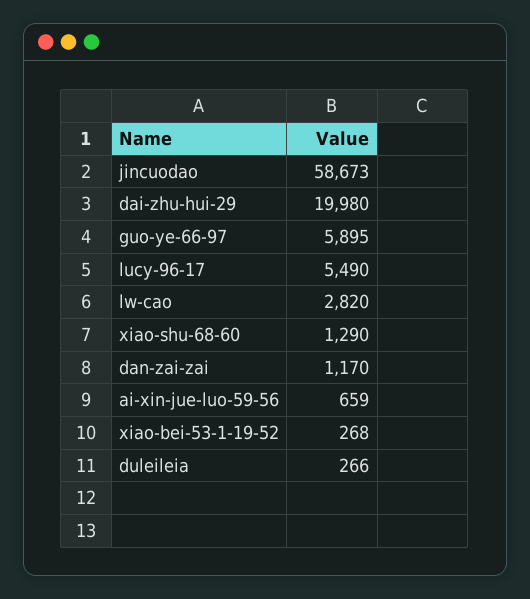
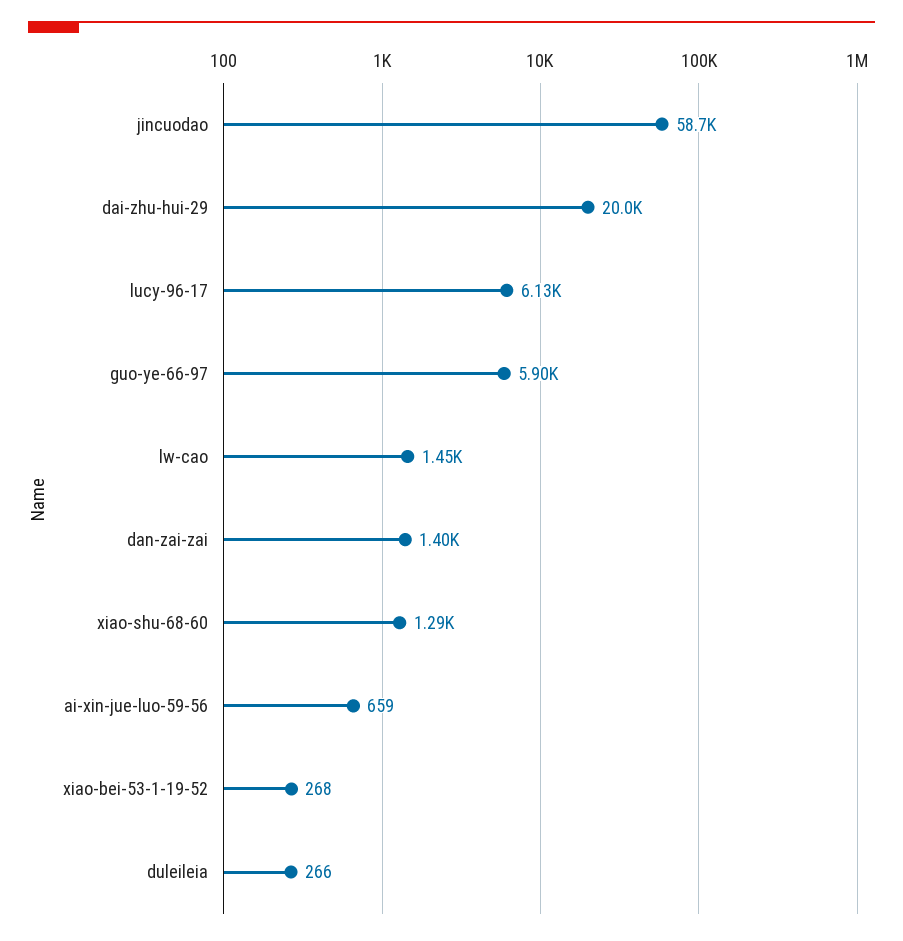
  {
    "jincuodao": 58673,
    "dai-zhu-hui-29": 19980,
    "guo-ye-66-97": 5895,
-   "lucy-96-17": 5490,
+   "lucy-96-17": 6130,
-   "lw-cao": 2820,
+   "lw-cao": 1450,
    "xiao-shu-68-60": 1290,
-   "dan-zai-zai": 1170,
+   "dan-zai-zai": 1400,
    "ai-xin-jue-luo-59-56": 659,
    "xiao-bei-53-1-19-52": 268,
    "duleileia": 266
  }

